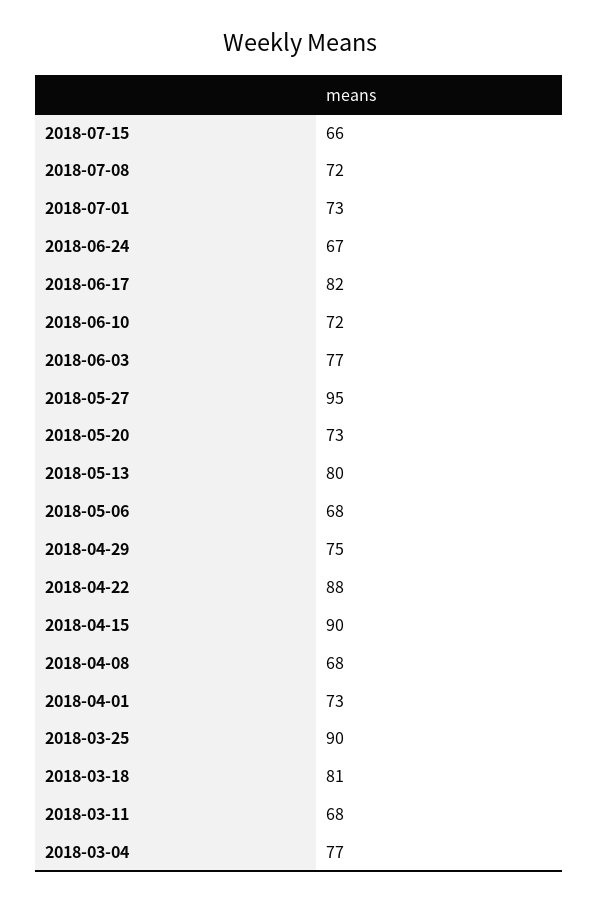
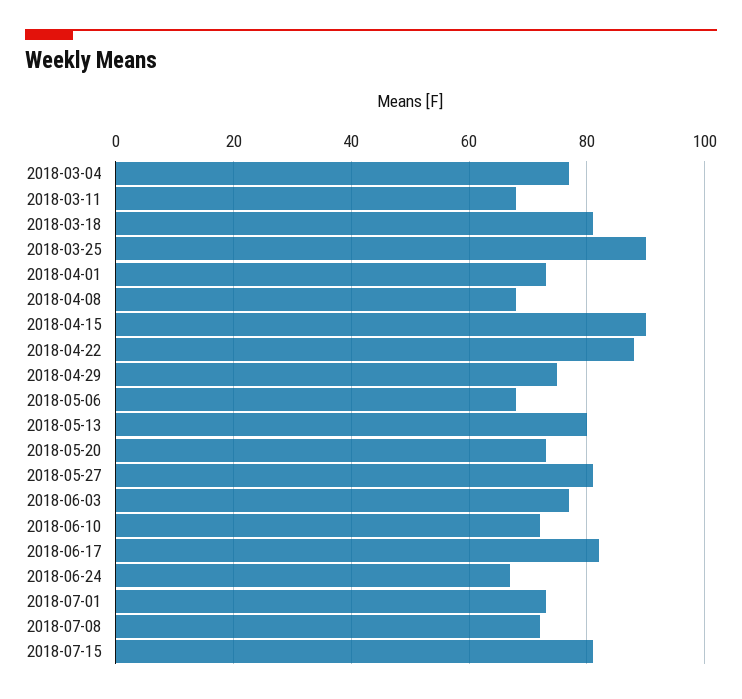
  {
-   "2018-07-15": 66,
+   "2018-07-15": 80,
    "2018-07-08": 72,
    "2018-07-01": 73,
    "2018-06-24": 67,
    "2018-06-17": 82,
    "2018-06-10": 72,
    "2018-06-03": 77,
-   "2018-05-27": 95,
+   "2018-05-27": 80,
    "2018-05-20": 73,
    "2018-05-13": 80,
    "2018-05-06": 68,
    "2018-04-29": 75,
    "2018-04-22": 88,
    "2018-04-15": 90,
    "2018-04-08": 68,
    "2018-04-01": 73,
    "2018-03-25": 90,
    "2018-03-18": 81,
    "2018-03-11": 68,
    "2018-03-04": 77
  }

